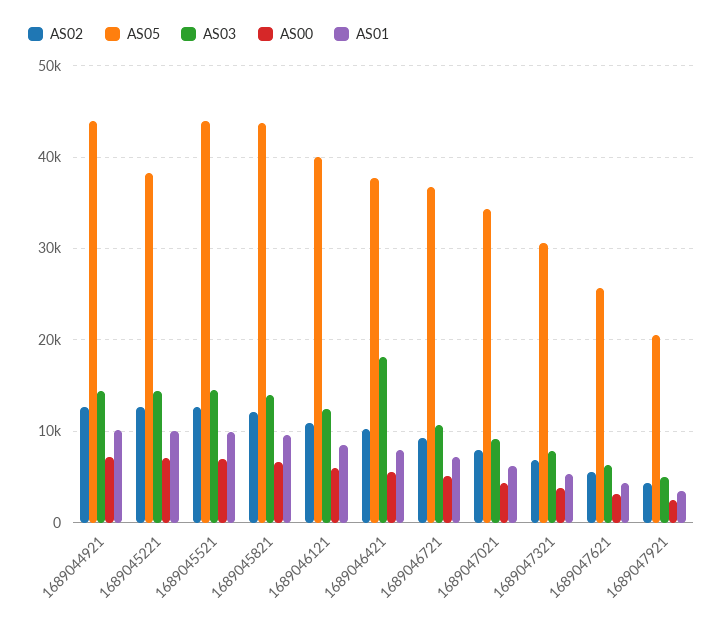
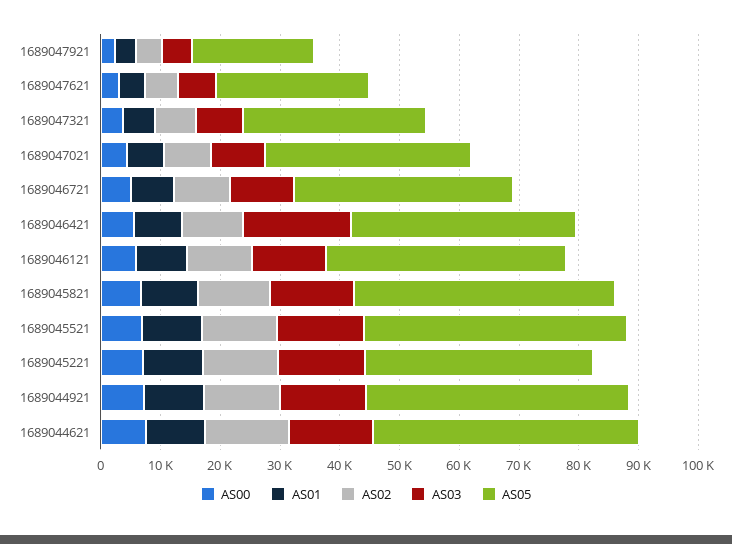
  {
    "AS02": {
      "1689044921": 13000,
      "1689045221": 13000,
      "1689045521": 13000,
      "1689045821": 12000,
      "1689046121": 11000,
      "1689046421": 10000,
      "1689046721": 9000,
      "1689047021": 8000,
      "1689047321": 7000,
      "1689047621": 6000,
-     "1689047921": 4000
+     "1689047921": 4000,
+     "1689044621": 14000
    },
    "AS05": {
      "1689044921": 44000,
      "1689045221": 38000,
      "1689045521": 44000,
      "1689045821": 44000,
      "1689046121": 40000,
      "1689046421": 38000,
      "1689046721": 37000,
      "1689047021": 34000,
      "1689047321": 31000,
      "1689047621": 26000,
-     "1689047921": 21000
+     "1689047921": 21000,
+     "1689044621": 44000
    },
    "AS03": {
      "1689044921": 14000,
      "1689045221": 14000,
      "1689045521": 14000,
      "1689045821": 14000,
      "1689046121": 12000,
      "1689046421": 18000,
      "1689046721": 11000,
      "1689047021": 9000,
      "1689047321": 8000,
      "1689047621": 6000,
-     "1689047921": 5000
+     "1689047921": 5000,
+     "1689044621": 14000
    },
    "AS00": {
      "1689044921": 7000,
      "1689045221": 7000,
      "1689045521": 7000,
      "1689045821": 7000,
      "1689046121": 6000,
      "1689046421": 6000,
      "1689046721": 5000,
      "1689047021": 4000,
      "1689047321": 4000,
      "1689047621": 3000,
-     "1689047921": 2000
+     "1689047921": 2000,
+     "1689044621": 8000
    },
    "AS01": {
      "1689044921": 10000,
      "1689045221": 10000,
      "1689045521": 10000,
      "1689045821": 10000,
      "1689046121": 8000,
      "1689046421": 8000,
      "1689046721": 7000,
      "1689047021": 6000,
      "1689047321": 5000,
      "1689047621": 4000,
-     "1689047921": 3000
+     "1689047921": 3000,
+     "1689044621": 10000
    }
  }

